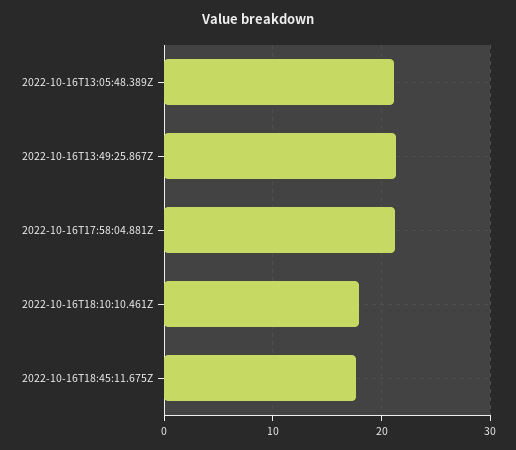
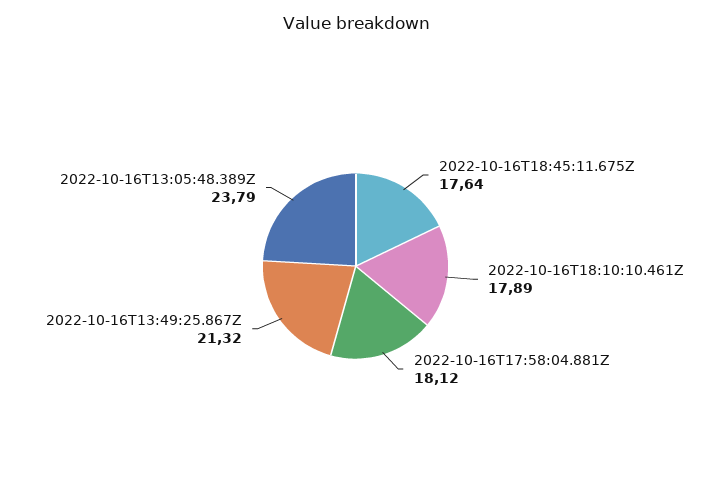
  {
-   "2022-10-16T13:05:48.389Z": 21,
+   "2022-10-16T13:05:48.389Z": 23.79,
    "2022-10-16T13:49:25.867Z": 21.32,
-   "2022-10-16T17:58:04.881Z": 21,
+   "2022-10-16T17:58:04.881Z": 18.12,
    "2022-10-16T18:10:10.461Z": 17.89,
    "2022-10-16T18:45:11.675Z": 17.64
  }

